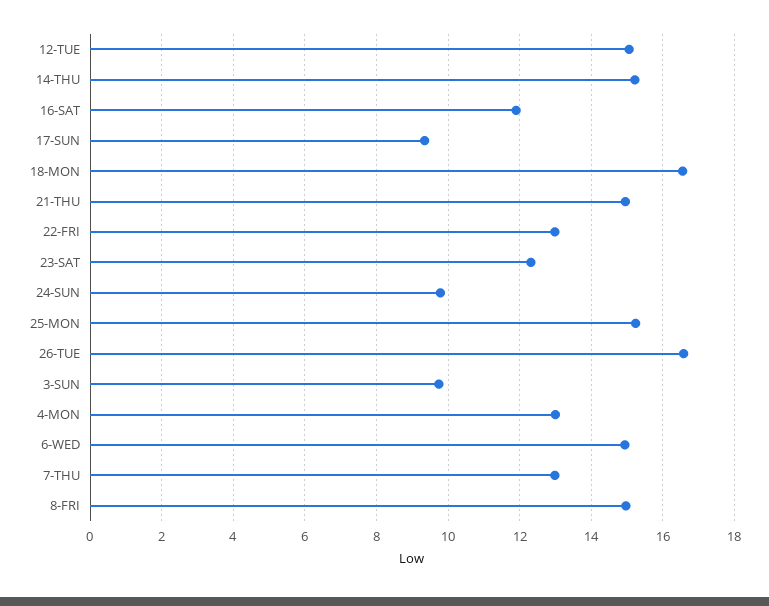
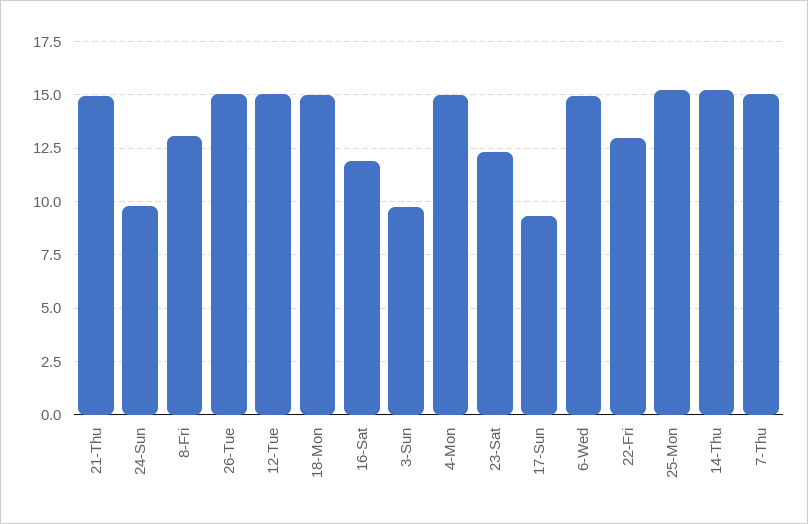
  {
    "12-TUE": 15,
    "14-THU": 15.2,
    "16-SAT": 12,
    "17-SUN": 9.4,
-   "18-MON": 16.6,
+   "18-MON": 15,
    "21-THU": 15,
    "22-FRI": 13,
    "23-SAT": 12.4,
    "24-SUN": 9.8,
    "25-MON": 15.2,
-   "26-TUE": 16.6,
+   "26-TUE": 15,
    "3-SUN": 9.8,
-   "4-MON": 13,
+   "4-MON": 15,
    "6-WED": 15,
-   "7-THU": 13,
+   "7-THU": 15,
-   "8-FRI": 15
+   "8-FRI": 13
  }

